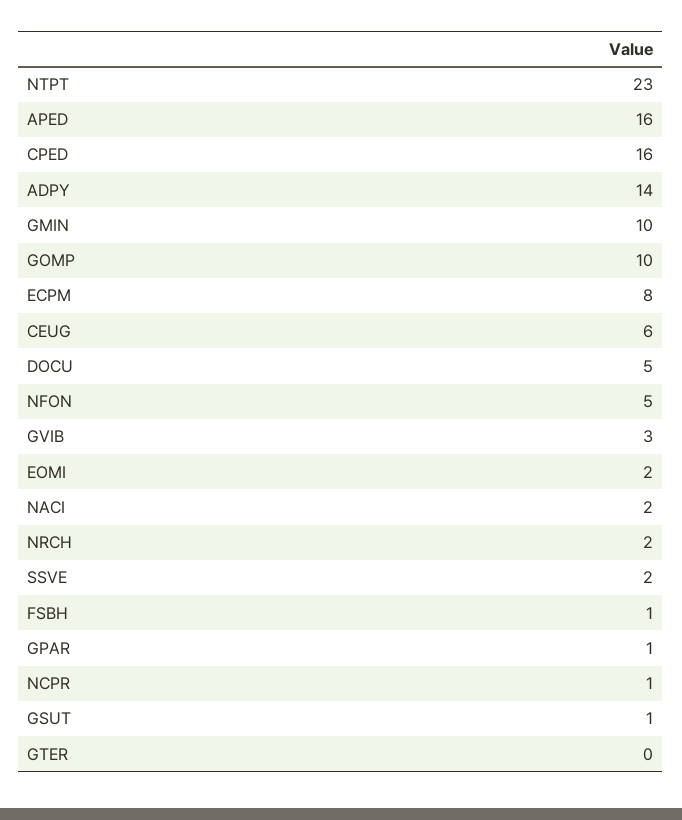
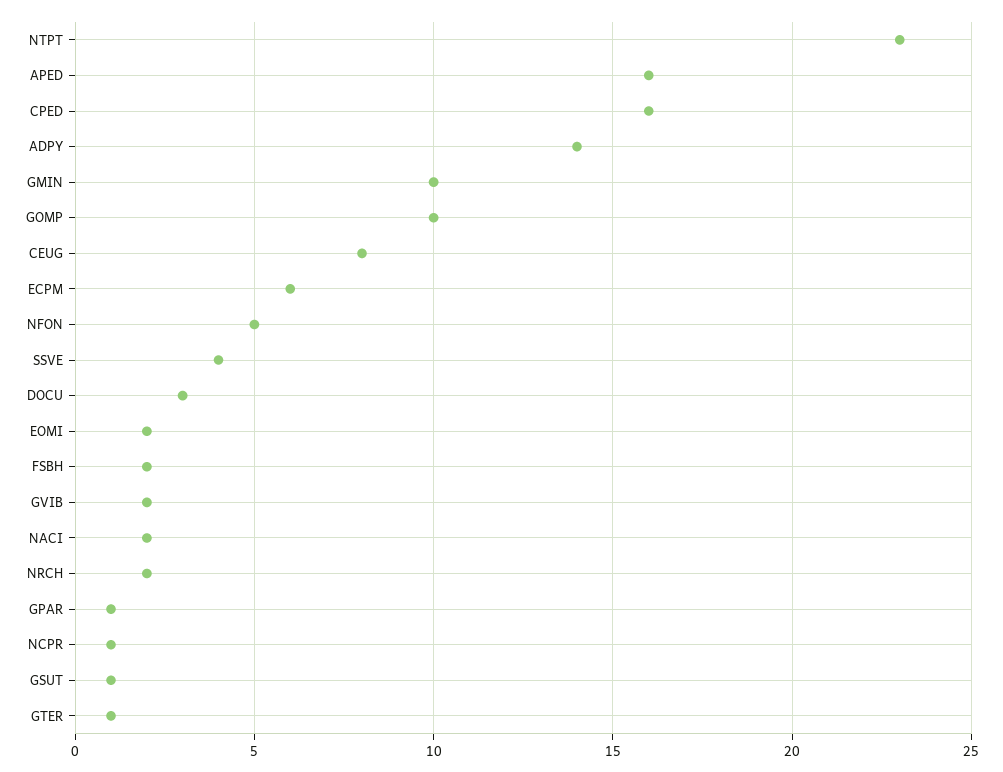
  {
    "NTPT": 23,
    "APED": 16,
    "CPED": 16,
    "ADPY": 14,
    "GMIN": 10,
    "GOMP": 10,
-   "ECPM": 8,
+   "ECPM": 6,
-   "CEUG": 6,
+   "CEUG": 8,
-   "DOCU": 5,
+   "DOCU": 3,
    "NFON": 5,
-   "GVIB": 3,
+   "GVIB": 2,
    "EOMI": 2,
    "NACI": 2,
    "NRCH": 2,
-   "SSVE": 2,
+   "SSVE": 4,
-   "FSBH": 1,
+   "FSBH": 2,
    "GPAR": 1,
    "NCPR": 1,
    "GSUT": 1,
-   "GTER": 0
+   "GTER": 1
  }

